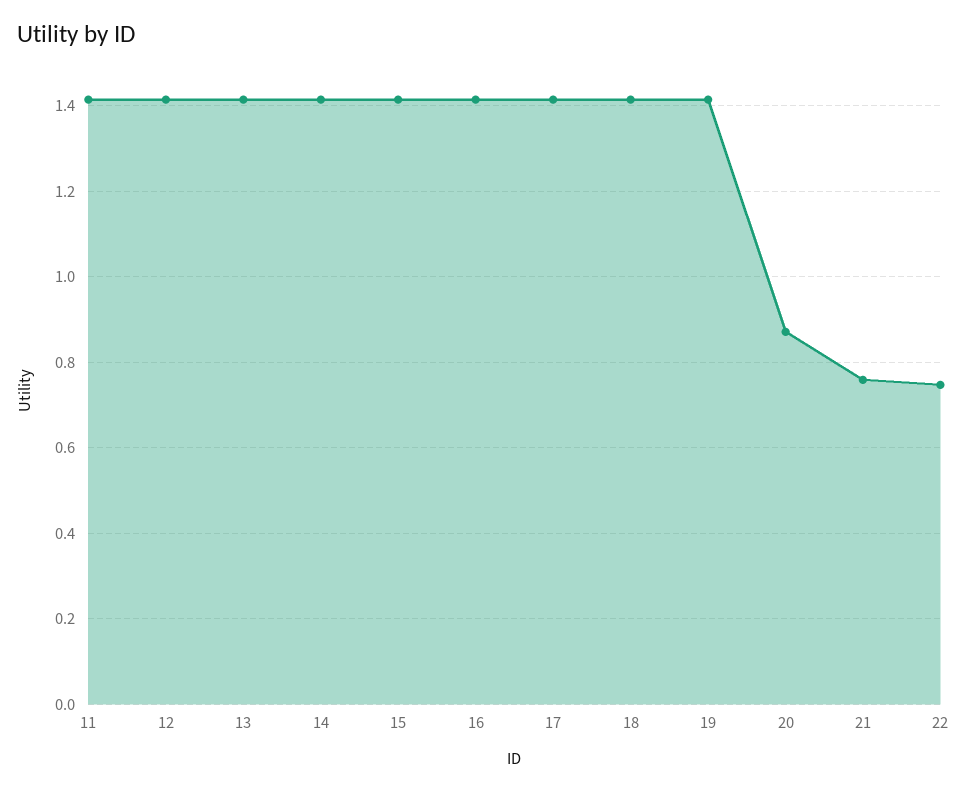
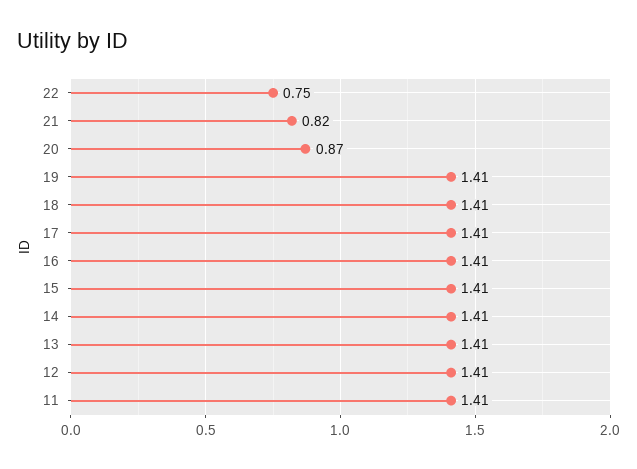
  {
    "11": 1.41,
    "12": 1.41,
    "13": 1.41,
    "14": 1.41,
    "15": 1.41,
    "16": 1.41,
    "17": 1.41,
    "18": 1.41,
    "19": 1.41,
    "20": 0.87,
-   "21": 0.76,
+   "21": 0.82,
    "22": 0.75
  }

